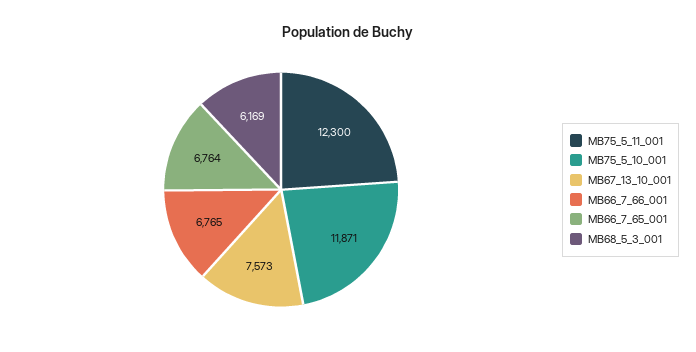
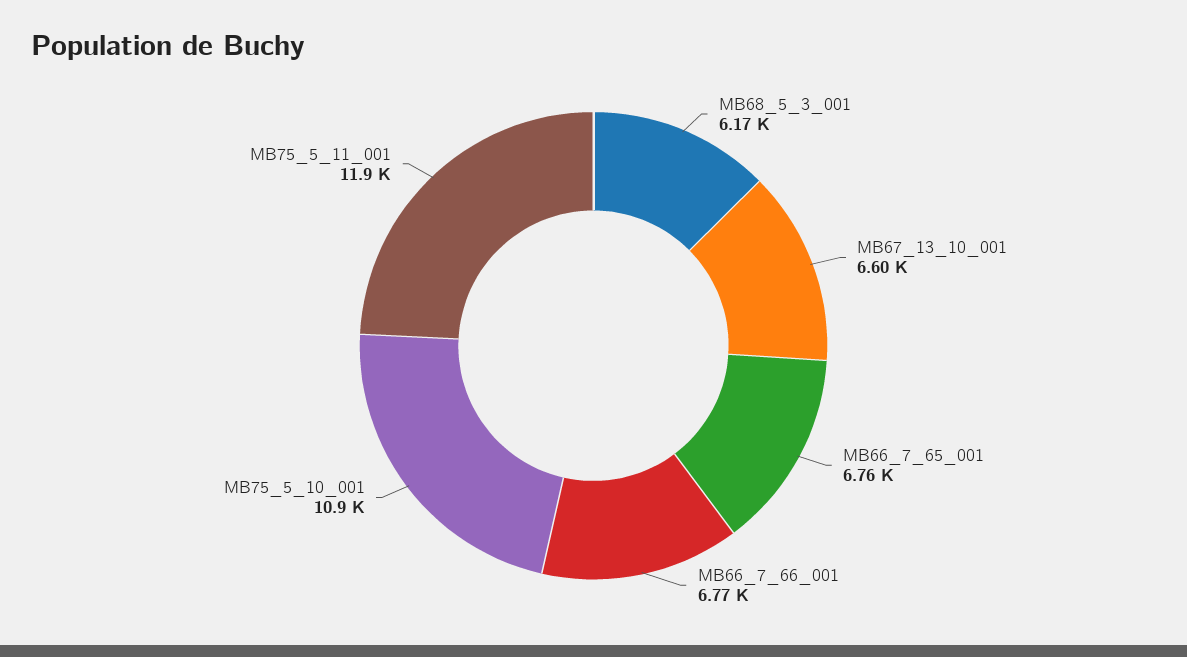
  {
-   "MB75_5_11_001": 12300,
+   "MB75_5_11_001": 11900,
-   "MB75_5_10_001": 11871,
+   "MB75_5_10_001": 10900,
-   "MB67_13_10_001": 7573,
+   "MB67_13_10_001": 6600,
    "MB66_7_66_001": 6765,
    "MB66_7_65_001": 6764,
    "MB68_5_3_001": 6169
  }

